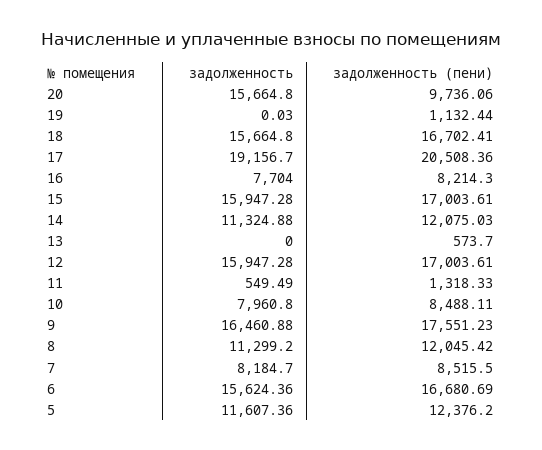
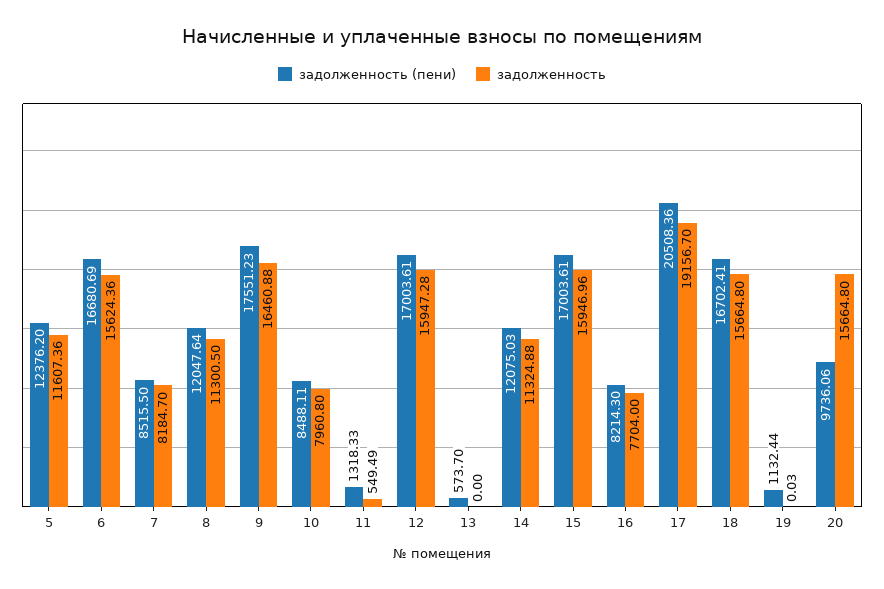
  {
    "задолженность": {
      "20": 15664.8,
      "19": 0.03,
      "18": 15664.8,
      "17": 19156.7,
      "16": 7704,
-     "15": 15947.28,
+     "15": 15946.96,
      "14": 11324.88,
      "13": 0,
      "12": 15947.28,
      "11": 549.49,
      "10": 7960.8,
      "9": 16460.88,
-     "8": 11299.2,
+     "8": 11300.5,
      "7": 8184.7,
      "6": 15624.36,
      "5": 11607.36
    },
    "задолженность (пени)": {
      "20": 9736.06,
      "19": 1132.44,
      "18": 16702.41,
      "17": 20508.36,
      "16": 8214.3,
      "15": 17003.61,
      "14": 12075.03,
      "13": 573.7,
      "12": 17003.61,
      "11": 1318.33,
      "10": 8488.11,
      "9": 17551.23,
-     "8": 12045.42,
+     "8": 12047.64,
      "7": 8515.5,
      "6": 16680.69,
      "5": 12376.2
    }
  }

